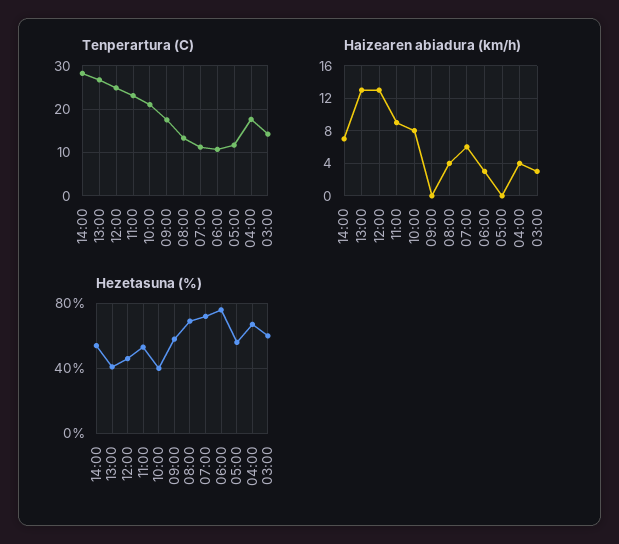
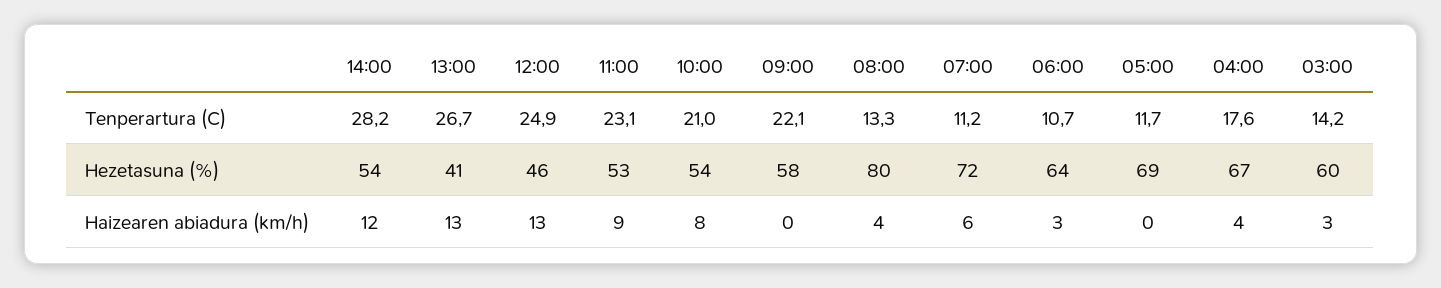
  {
    "Tenperartura (C)": {
      "14:00": 28.2,
      "13:00": 26.7,
      "12:00": 24.9,
      "11:00": 23.1,
      "10:00": 21,
-     "09:00": 18,
+     "09:00": 22.1,
      "08:00": 13.3,
      "07:00": 11.2,
      "06:00": 10.7,
      "05:00": 11.7,
      "04:00": 17.6,
      "03:00": 14.2
    },
    "Haizearen abiadura (km/h)": {
-     "14:00": 7,
+     "14:00": 12,
      "13:00": 13,
      "12:00": 13,
      "11:00": 9,
      "10:00": 8,
      "09:00": 0,
      "08:00": 4,
      "07:00": 6,
      "06:00": 3,
      "05:00": 0,
      "04:00": 4,
      "03:00": 3
    },
    "Hezetasuna (%)": {
      "14:00": 54,
      "13:00": 41,
      "12:00": 46,
      "11:00": 53,
-     "10:00": 40,
+     "10:00": 54,
      "09:00": 58,
-     "08:00": 70,
+     "08:00": 80,
      "07:00": 72,
-     "06:00": 75,
+     "06:00": 64,
-     "05:00": 55,
+     "05:00": 69,
      "04:00": 67,
      "03:00": 60
    }
  }

